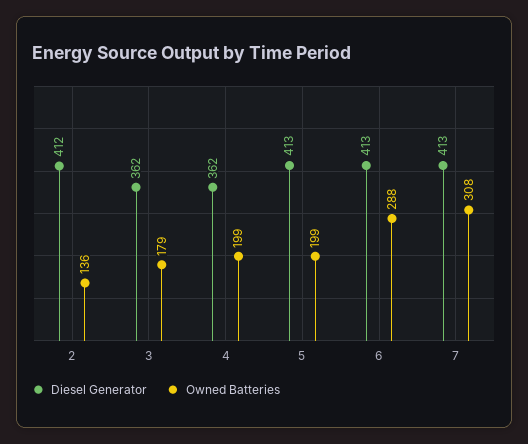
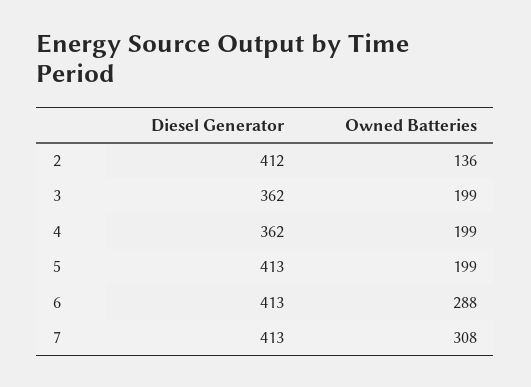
  {
    "Diesel Generator": {
      "2": 412,
      "3": 362,
      "4": 362,
      "5": 413,
      "6": 413,
      "7": 413
    },
    "Owned Batteries": {
      "2": 136,
-     "3": 179,
+     "3": 199,
      "4": 199,
      "5": 199,
      "6": 288,
      "7": 308
    }
  }

